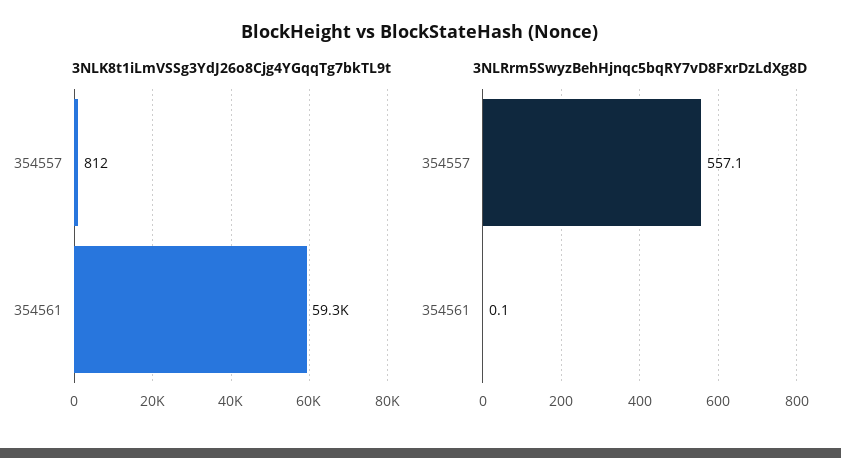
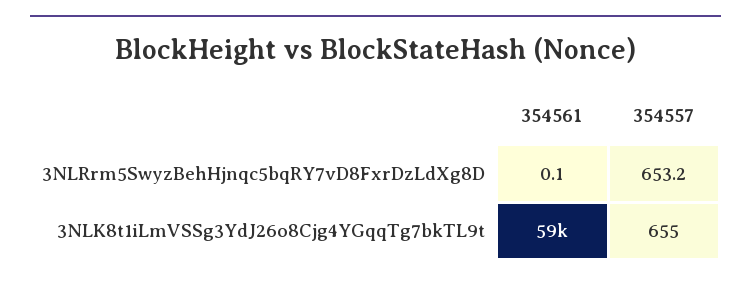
  {
    "3NLK8t1iLmVSSg3YdJ26o8Cjg4YGqqTg7bkTL9t": {
-     "354557": 812,
+     "354557": 655,
      "354561": 59300
    },
    "3NLRrm5SwyzBehHjnqc5bqRY7vD8FxrDzLdXg8D": {
-     "354557": 557.1,
+     "354557": 653.2,
      "354561": 0.1
    }
  }

